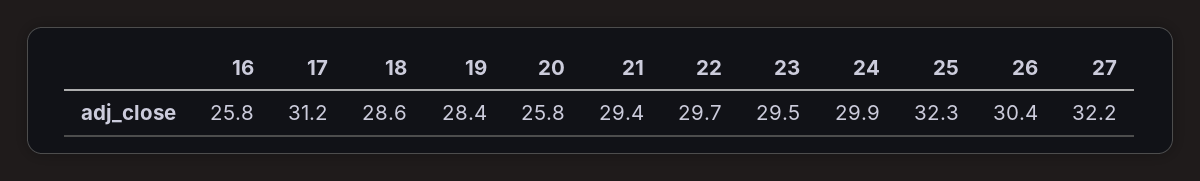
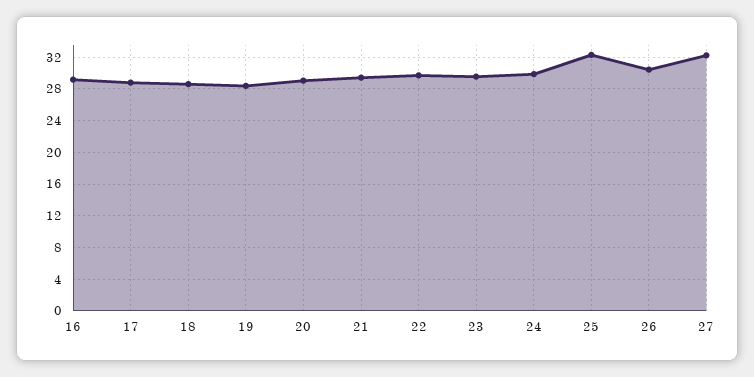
  {
-   "16": 25.8,
+   "16": 29,
-   "17": 31.2,
+   "17": 29,
    "18": 28.6,
    "19": 28.4,
-   "20": 25.8,
+   "20": 29,
    "21": 29.4,
    "22": 29.7,
    "23": 29.5,
    "24": 29.9,
    "25": 32.3,
    "26": 30.4,
    "27": 32.2
  }

